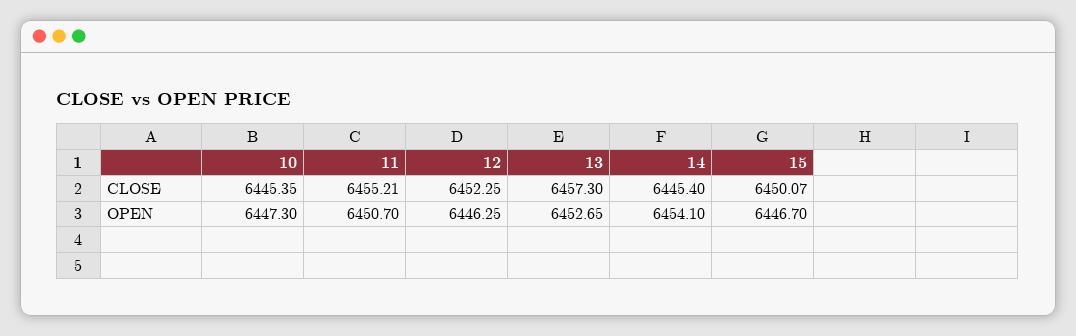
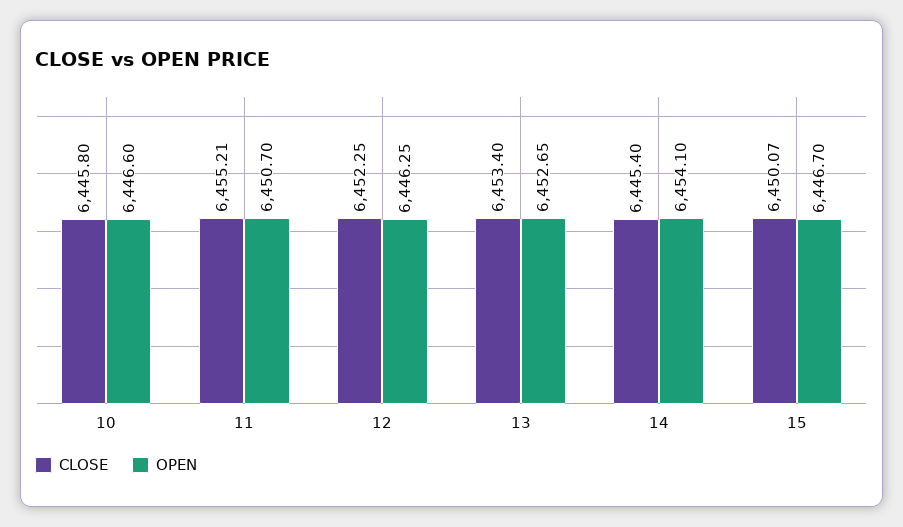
  {
    "CLOSE": {
-     "10": 6445.35,
+     "10": 6445.8,
      "11": 6455.21,
      "12": 6452.25,
-     "13": 6457.3,
+     "13": 6453.4,
      "14": 6445.4,
      "15": 6450.07
    },
    "OPEN": {
-     "10": 6447.3,
+     "10": 6446.6,
      "11": 6450.7,
      "12": 6446.25,
      "13": 6452.65,
      "14": 6454.1,
      "15": 6446.7
    }
  }

